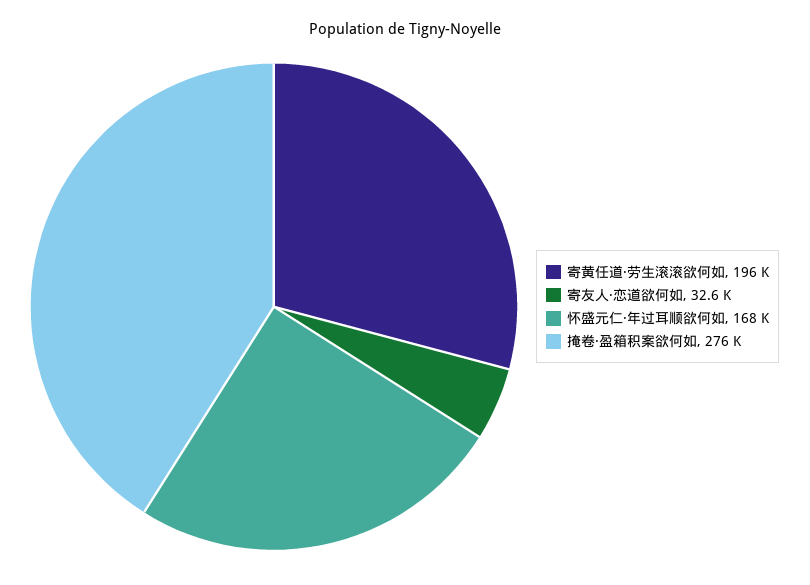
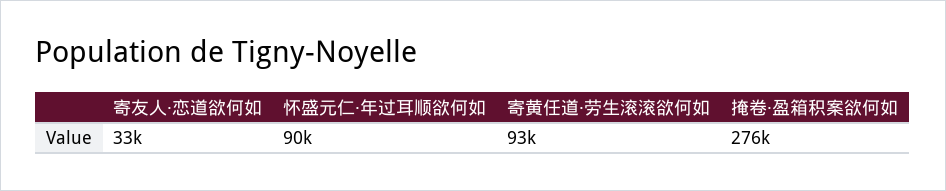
  {
-   "寄黄任道·劳生滚滚欲何如": 196000,
+   "寄黄任道·劳生滚滚欲何如": 93000,
    "寄友人·恋道欲何如": 32600,
-   "怀盛元仁·年过耳顺欲何如": 168000,
+   "怀盛元仁·年过耳顺欲何如": 90000,
    "掩卷·盈箱积案欲何如": 276000
  }

